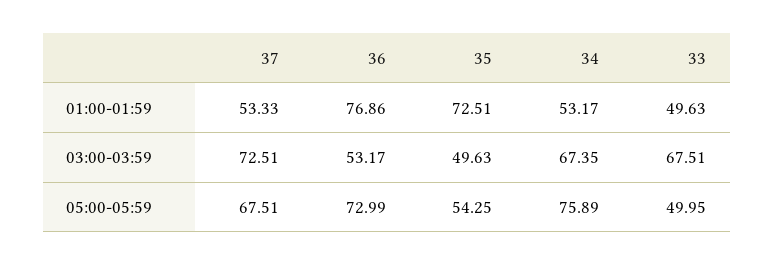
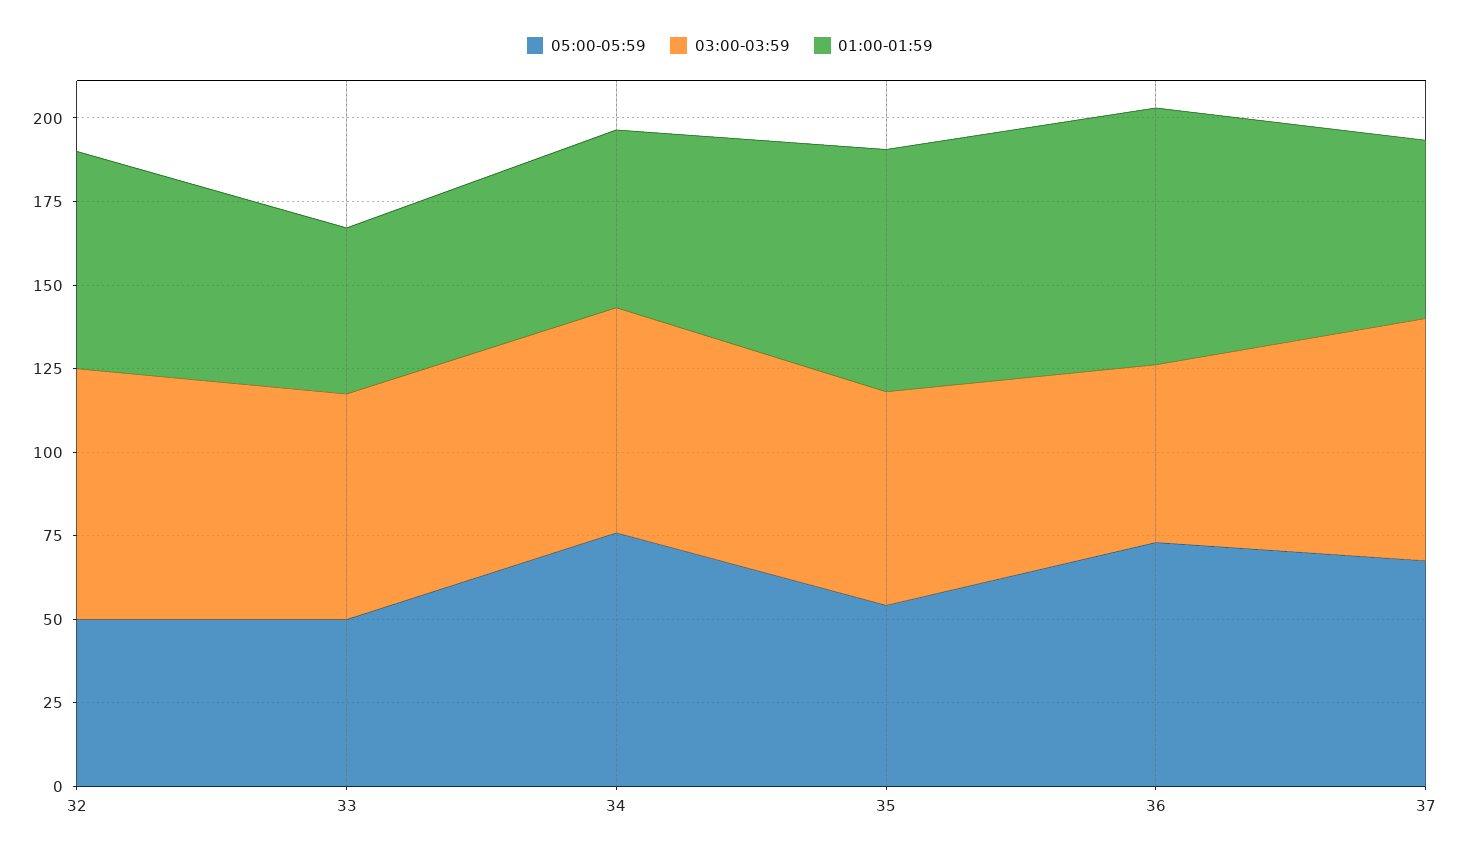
  {
    "01:00-01:59": {
      "37": 53.33,
      "36": 76.86,
      "35": 72.51,
      "34": 53.17,
-     "33": 49.63
+     "33": 49.63,
+     "32": 65
    },
    "03:00-03:59": {
      "37": 72.51,
      "36": 53.17,
-     "35": 49.63,
+     "35": 65,
      "34": 67.35,
-     "33": 67.51
+     "33": 67.51,
+     "32": 75
    },
    "05:00-05:59": {
      "37": 67.51,
      "36": 72.99,
      "35": 54.25,
      "34": 75.89,
-     "33": 49.95
+     "33": 49.95,
+     "32": 50
    }
  }

